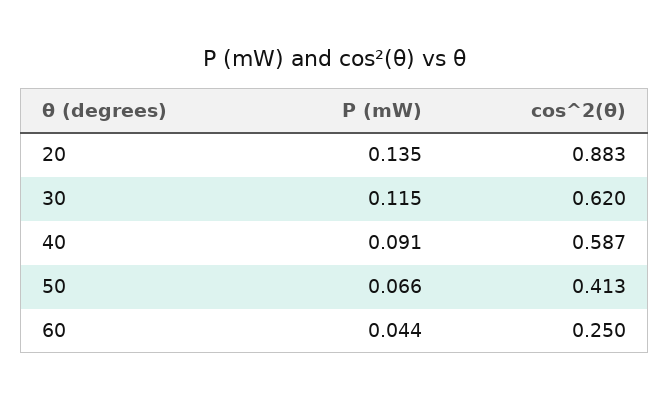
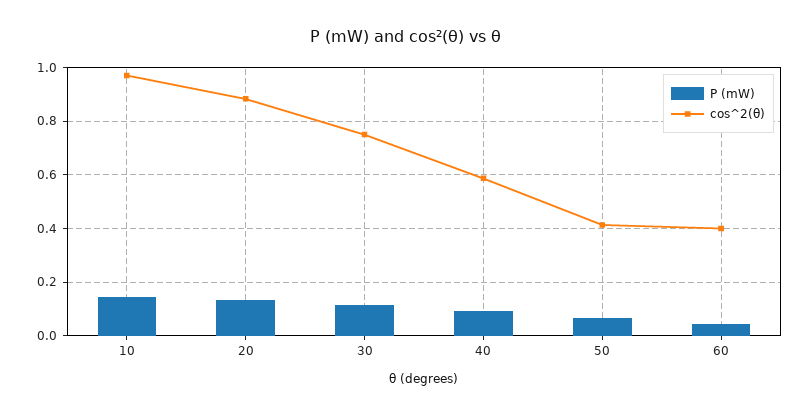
  {
    "P (mW)": {
      "20": 0.135,
      "30": 0.115,
      "40": 0.091,
      "50": 0.066,
-     "60": 0.044
+     "60": 0.044,
+     "10": 0.15
    },
    "cos^2(θ)": {
      "20": 0.883,
-     "30": 0.62,
+     "30": 0.75,
      "40": 0.587,
      "50": 0.413,
-     "60": 0.25
+     "60": 0.4,
+     "10": 0.975
    }
  }

